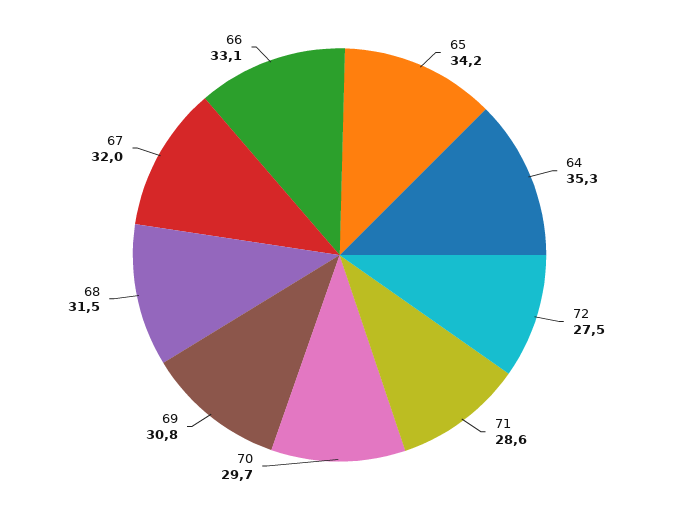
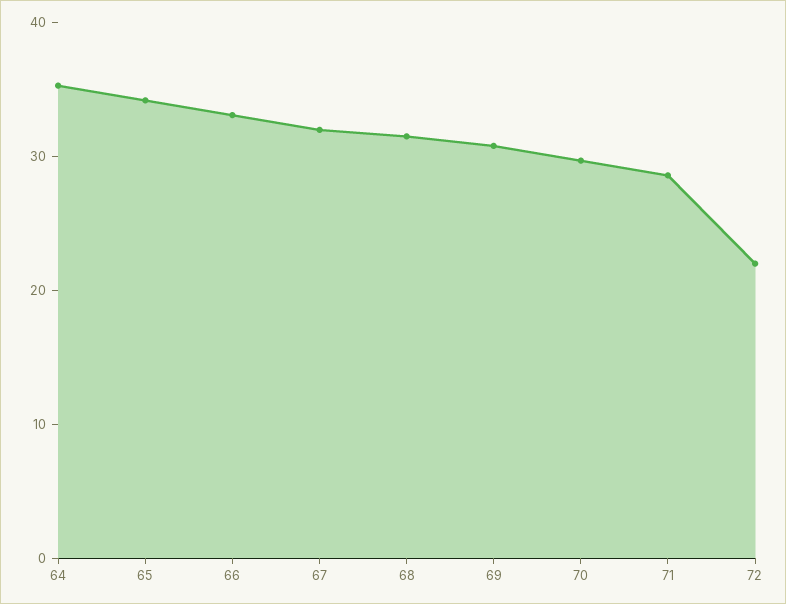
  {
    "65": 34.2,
    "64": 35.3,
-   "72": 27.5,
+   "72": 22,
    "71": 28.6,
    "70": 29.7,
    "69": 30.8,
    "68": 31.5,
    "67": 32,
    "66": 33.1
  }

